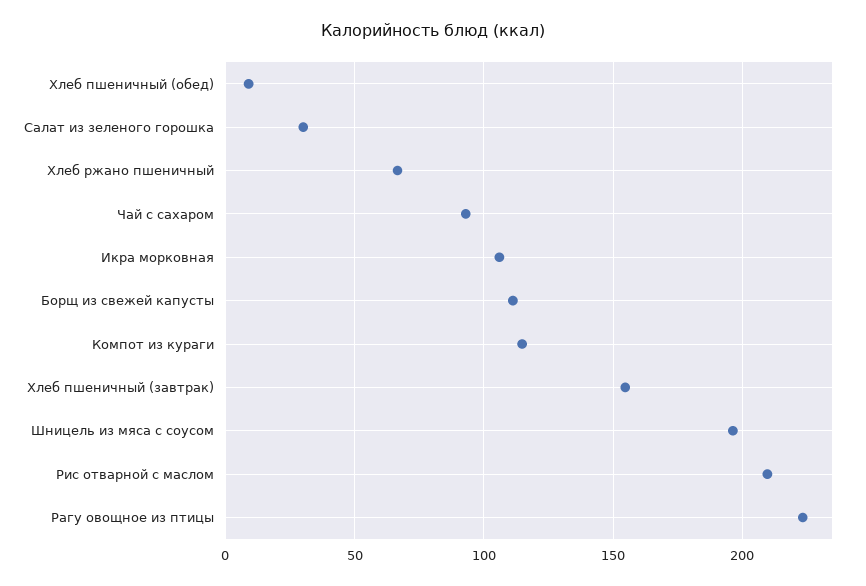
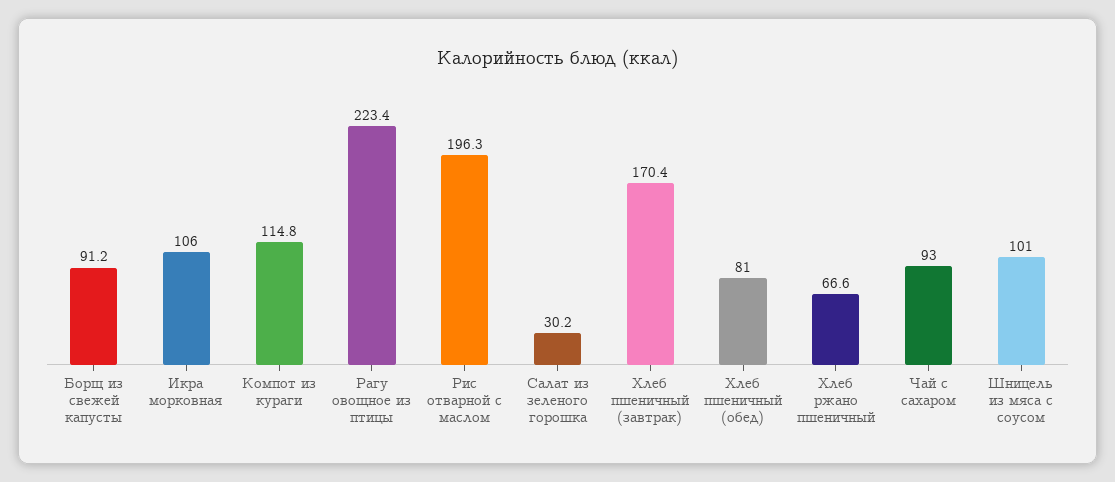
  {
-   "Хлеб пшеничный (обед)": 10,
+   "Хлеб пшеничный (обед)": 81,
    "Салат из зеленого горошка": 30.2,
    "Хлеб ржано пшеничный": 66.6,
    "Чай с сахаром": 93,
    "Икра морковная": 106,
-   "Борщ из свежей капусты": 110,
+   "Борщ из свежей капусты": 91.2,
    "Компот из кураги": 114.8,
-   "Хлеб пшеничный (завтрак)": 155,
+   "Хлеб пшеничный (завтрак)": 170.4,
-   "Шницель из мяса с соусом": 195,
+   "Шницель из мяса с соусом": 101,
-   "Рис отварной с маслом": 210,
+   "Рис отварной с маслом": 196.3,
    "Рагу овощное из птицы": 223.4
  }

